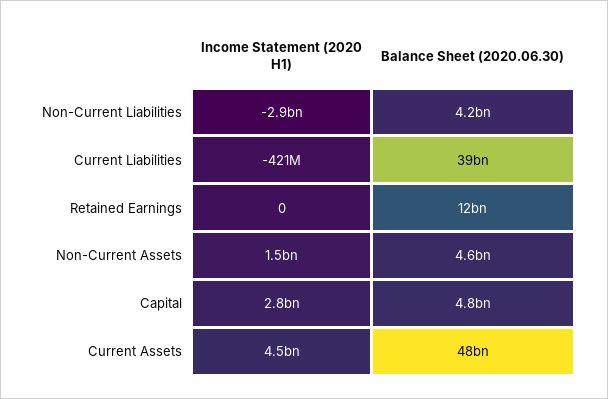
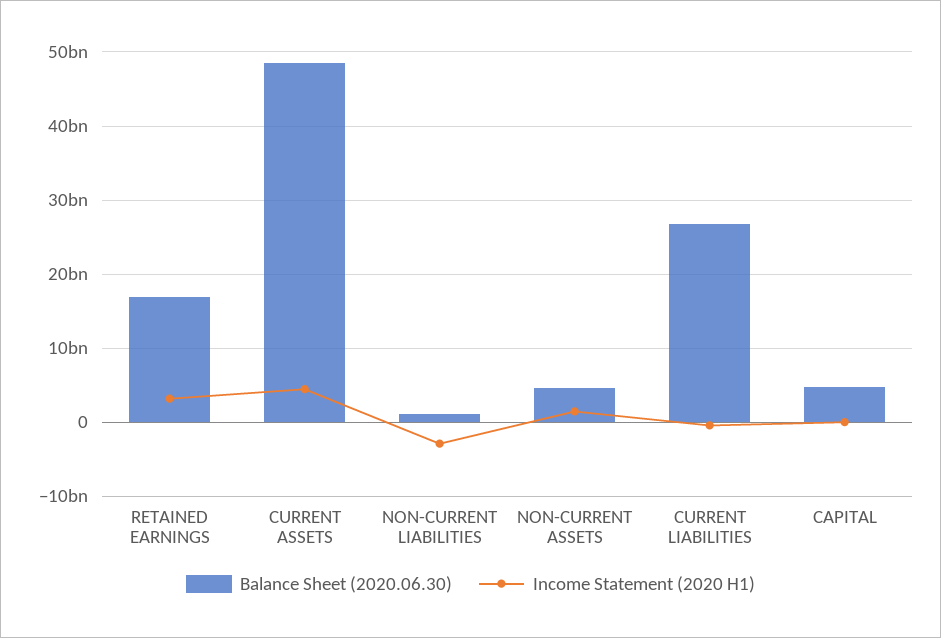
  {
    "Income Statement (2020 H1)": {
      "Non-Current Liabilities": -2900000000,
      "Current Liabilities": -421000000,
-     "Retained Earnings": 0,
+     "Retained Earnings": 3000000000,
      "Non-Current Assets": 1500000000,
-     "Capital": 2800000000,
+     "Capital": 0,
      "Current Assets": 4500000000
    },
    "Balance Sheet (2020.06.30)": {
-     "Non-Current Liabilities": 4200000000,
+     "Non-Current Liabilities": 1000000000,
-     "Current Liabilities": 39000000000,
+     "Current Liabilities": 27000000000,
-     "Retained Earnings": 12000000000,
+     "Retained Earnings": 17000000000,
      "Non-Current Assets": 4600000000,
      "Capital": 4800000000,
      "Current Assets": 48000000000
    }
  }

